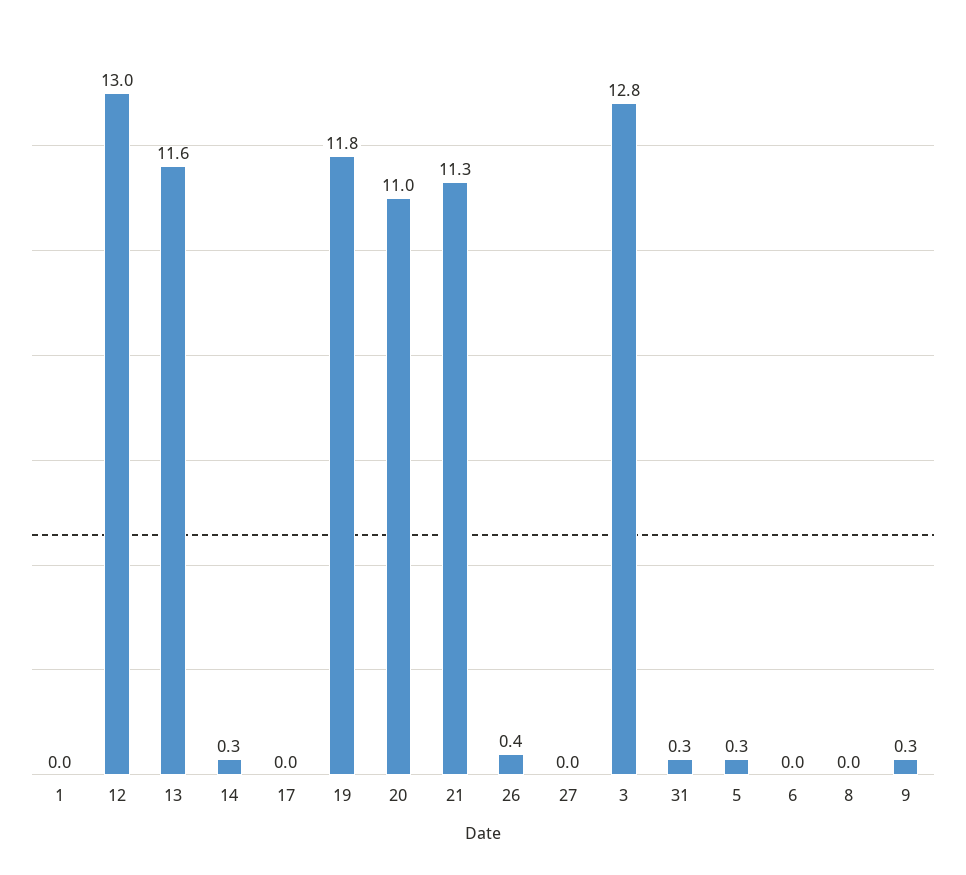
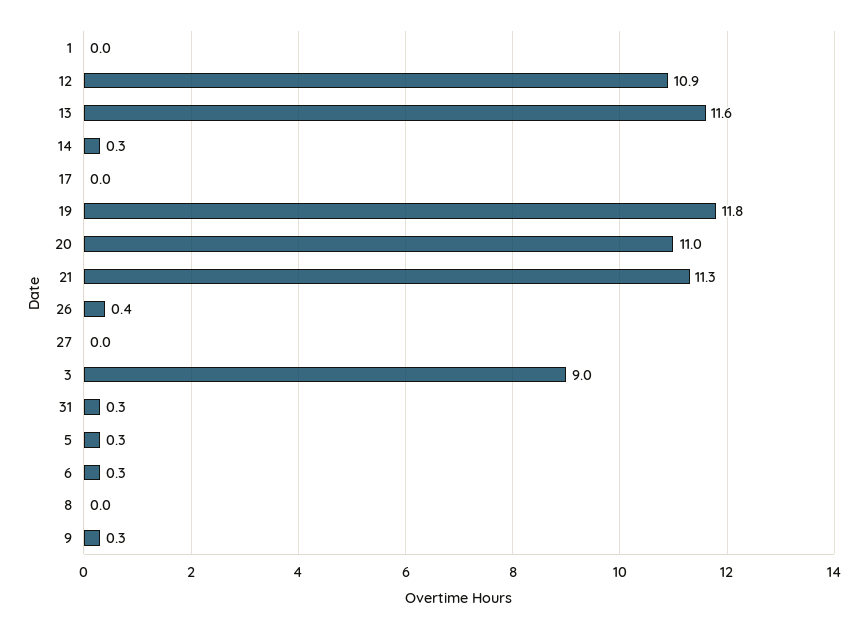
  {
    "1": 0,
-   "12": 13,
+   "12": 10.9,
    "13": 11.6,
    "14": 0.3,
    "17": 0,
    "19": 11.8,
    "20": 11,
    "21": 11.3,
    "26": 0.4,
    "27": 0,
-   "3": 12.8,
+   "3": 9,
    "31": 0.3,
    "5": 0.3,
-   "6": 0,
+   "6": 0.3,
    "8": 0,
    "9": 0.3
  }

